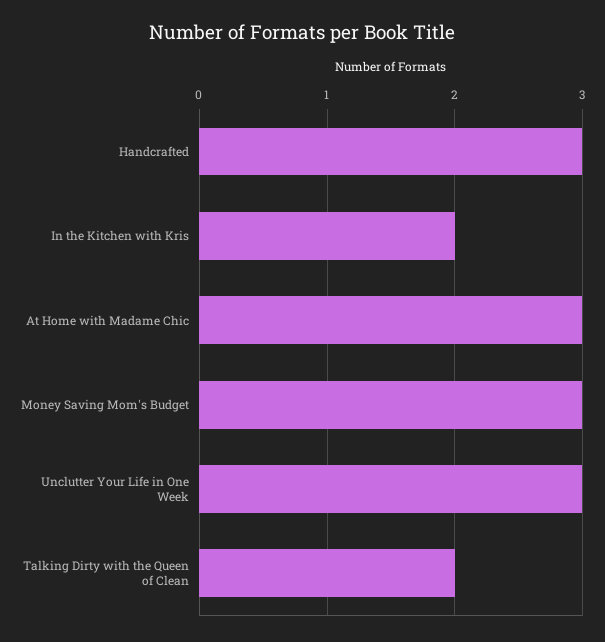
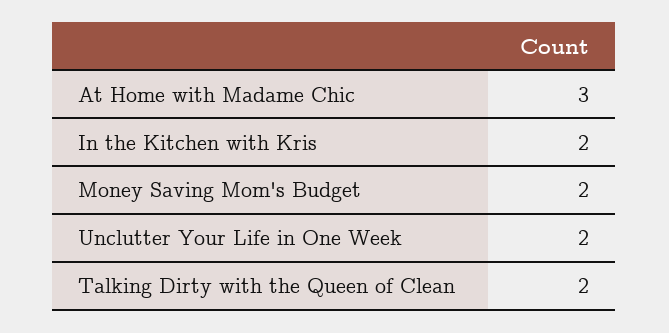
  {
-   "Handcrafted": 3,
    "In the Kitchen with Kris": 2,
    "At Home with Madame Chic": 3,
-   "Money Saving Mom's Budget": 3,
+   "Money Saving Mom's Budget": 2,
-   "Unclutter Your Life in One Week": 3,
+   "Unclutter Your Life in One Week": 2,
    "Talking Dirty with the Queen of Clean": 2
  }

